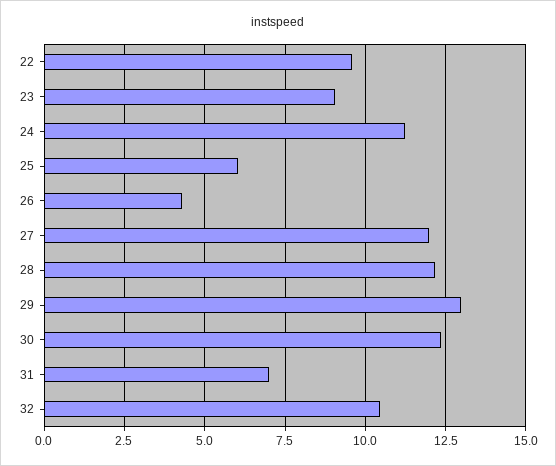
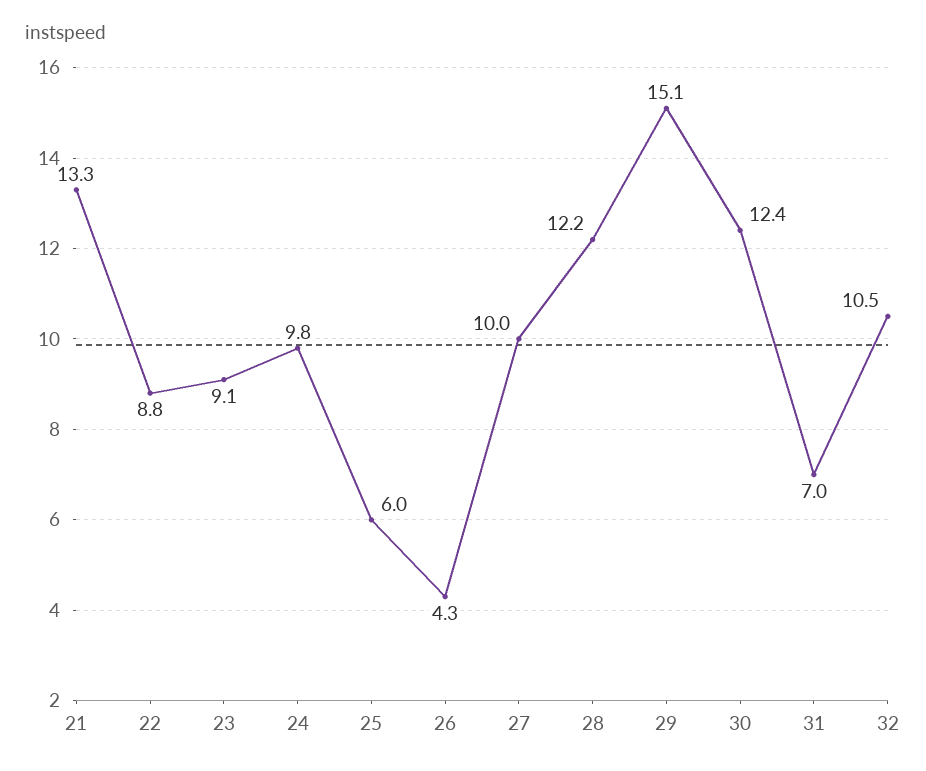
  {
-   "22": 9.5,
+   "22": 8.8,
    "23": 9.1,
-   "24": 11.25,
+   "24": 9.8,
    "25": 6,
    "26": 4.3,
-   "27": 12,
+   "27": 10,
    "28": 12.2,
-   "29": 13,
+   "29": 15.1,
    "30": 12.4,
    "31": 7,
-   "32": 10.5
+   "32": 10.5,
+   "21": 13.3
  }

